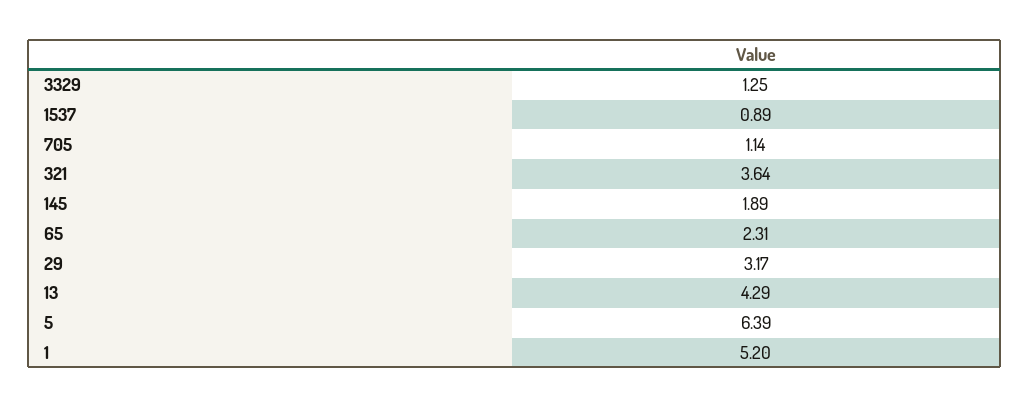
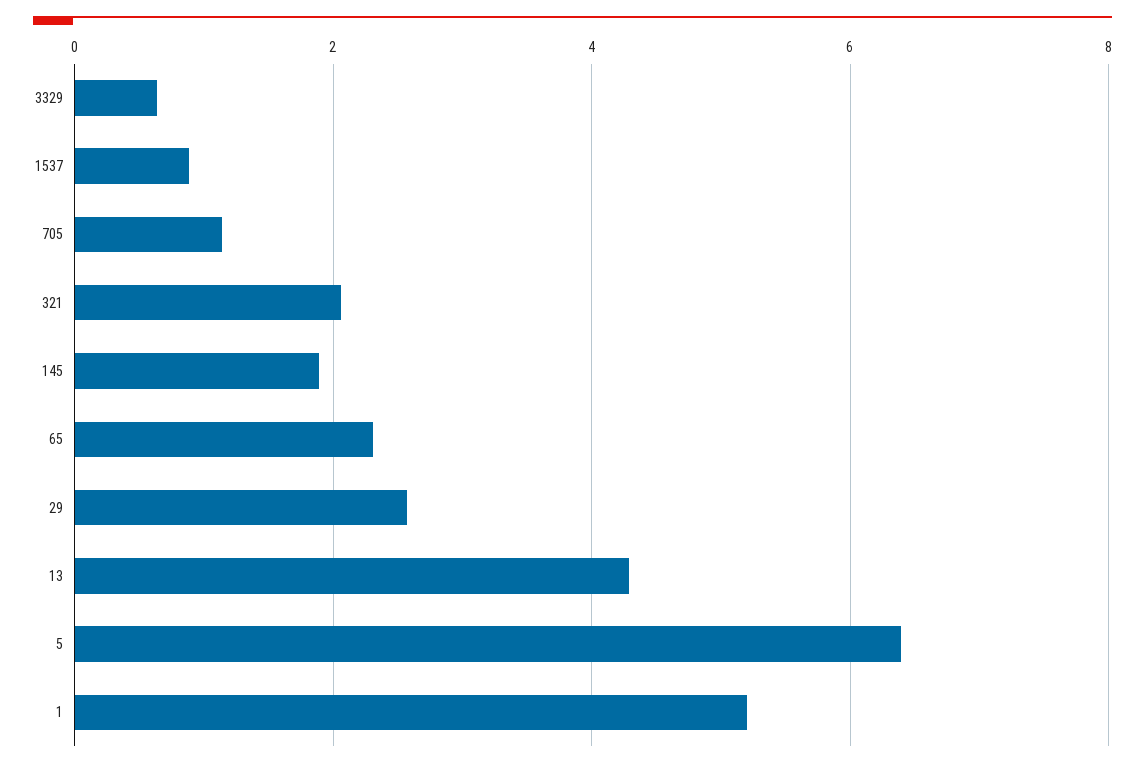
  {
-   "3329": 1.25,
+   "3329": 0.6,
    "1537": 0.89,
    "705": 1.14,
-   "321": 3.64,
+   "321": 2,
    "145": 1.89,
    "65": 2.31,
-   "29": 3.17,
+   "29": 2.6,
    "13": 4.29,
    "5": 6.39,
    "1": 5.2
  }

